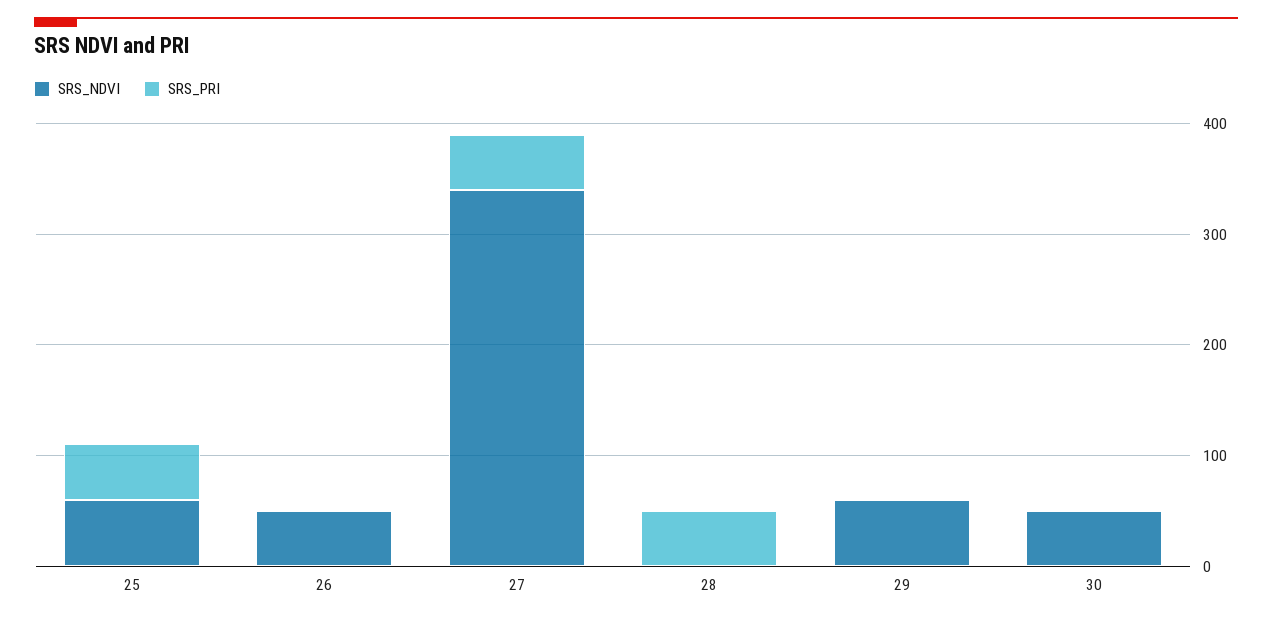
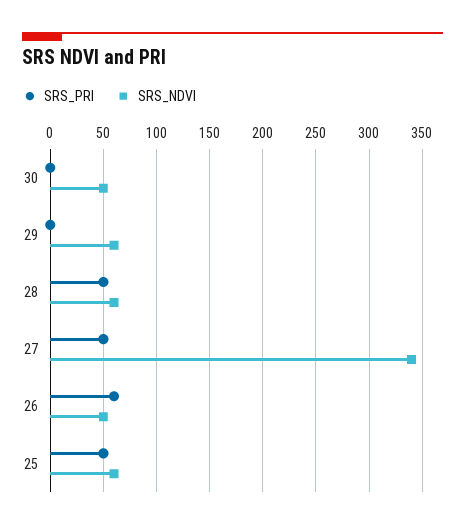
  {
    "SRS_NDVI": {
      "25": 60,
      "26": 50,
      "27": 340,
-     "28": 0,
+     "28": 60,
      "29": 60,
      "30": 50
    },
    "SRS_PRI": {
      "25": 50,
-     "26": 0,
+     "26": 60,
      "27": 50,
      "28": 50,
      "29": 0,
      "30": 0
    }
  }

